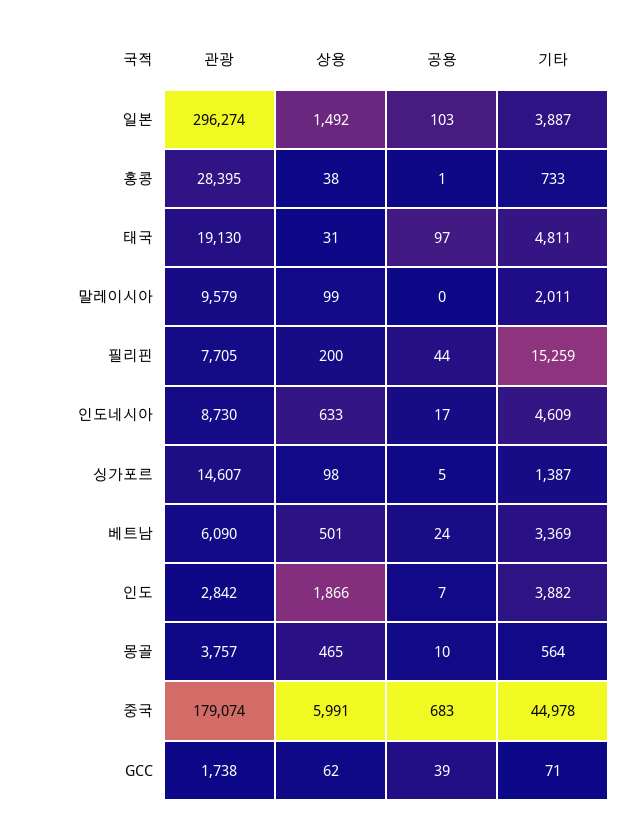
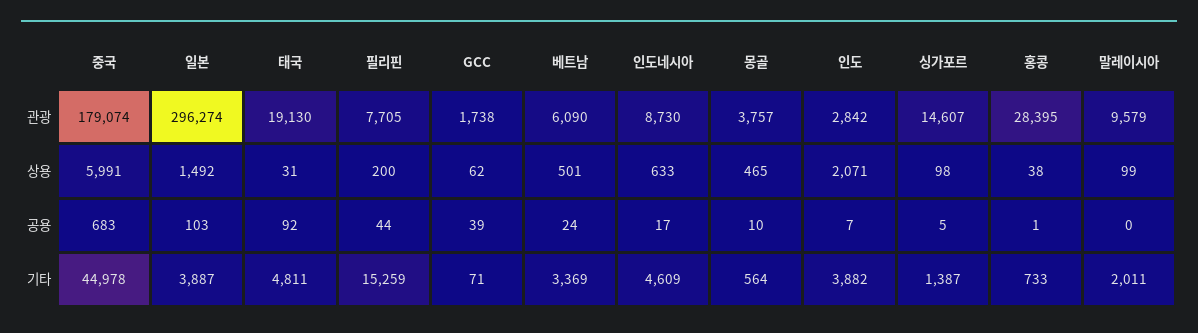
  {
    "관광": {
      "일본": 296274,
      "홍콩": 28395,
      "태국": 19130,
      "말레이시아": 9579,
      "필리핀": 7705,
      "인도네시아": 8730,
      "싱가포르": 14607,
      "베트남": 6090,
      "인도": 2842,
      "몽골": 3757,
      "중국": 179074,
      "GCC": 1738
    },
    "상용": {
      "일본": 1492,
      "홍콩": 38,
      "태국": 31,
      "말레이시아": 99,
      "필리핀": 200,
      "인도네시아": 633,
      "싱가포르": 98,
      "베트남": 501,
-     "인도": 1866,
+     "인도": 2071,
      "몽골": 465,
      "중국": 5991,
      "GCC": 62
    },
    "공용": {
      "일본": 103,
      "홍콩": 1,
-     "태국": 97,
+     "태국": 92,
      "말레이시아": 0,
      "필리핀": 44,
      "인도네시아": 17,
      "싱가포르": 5,
      "베트남": 24,
      "인도": 7,
      "몽골": 10,
      "중국": 683,
      "GCC": 39
    },
    "기타": {
      "일본": 3887,
      "홍콩": 733,
      "태국": 4811,
      "말레이시아": 2011,
      "필리핀": 15259,
      "인도네시아": 4609,
      "싱가포르": 1387,
      "베트남": 3369,
      "인도": 3882,
      "몽골": 564,
      "중국": 44978,
      "GCC": 71
    }
  }

